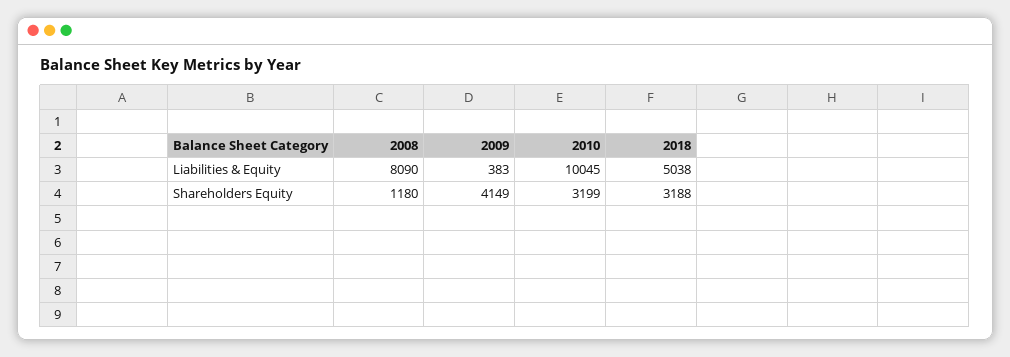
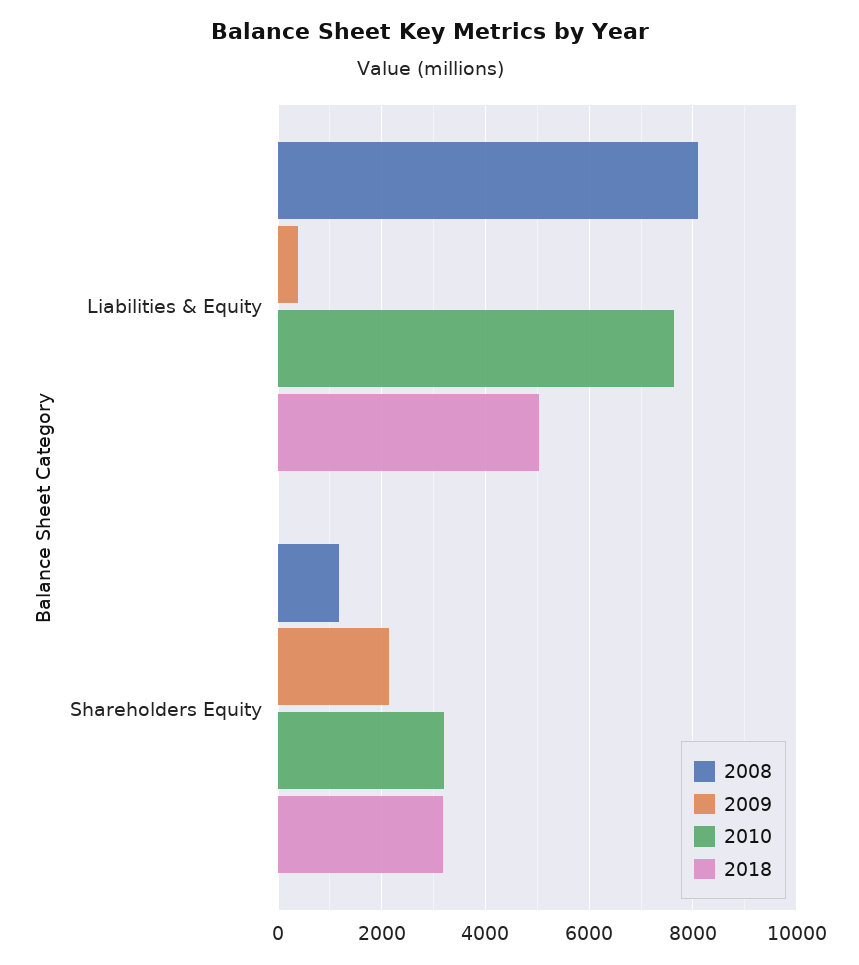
  {
    "2008": {
      "Liabilities & Equity": 8090,
      "Shareholders Equity": 1180
    },
    "2009": {
      "Liabilities & Equity": 383,
-     "Shareholders Equity": 4149
+     "Shareholders Equity": 2200
    },
    "2010": {
-     "Liabilities & Equity": 10045,
+     "Liabilities & Equity": 7600,
      "Shareholders Equity": 3199
    },
    "2018": {
      "Liabilities & Equity": 5038,
      "Shareholders Equity": 3188
    }
  }

